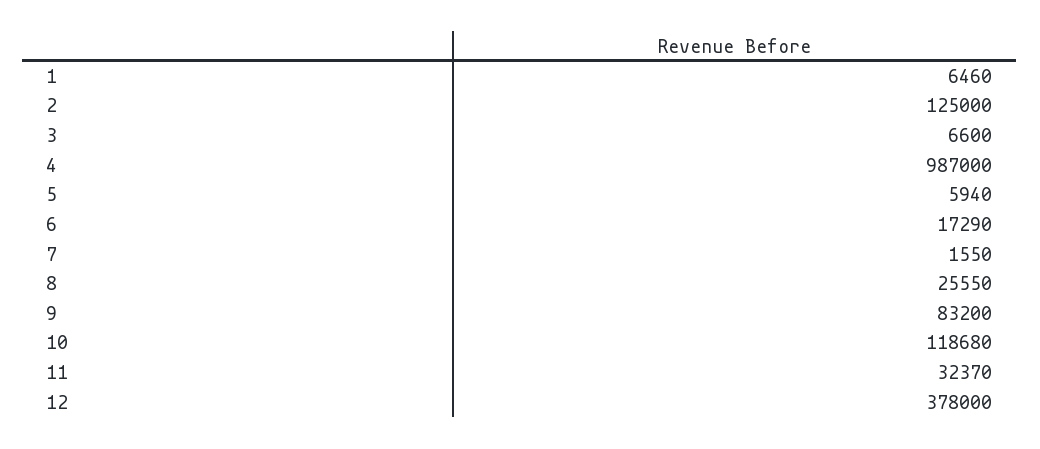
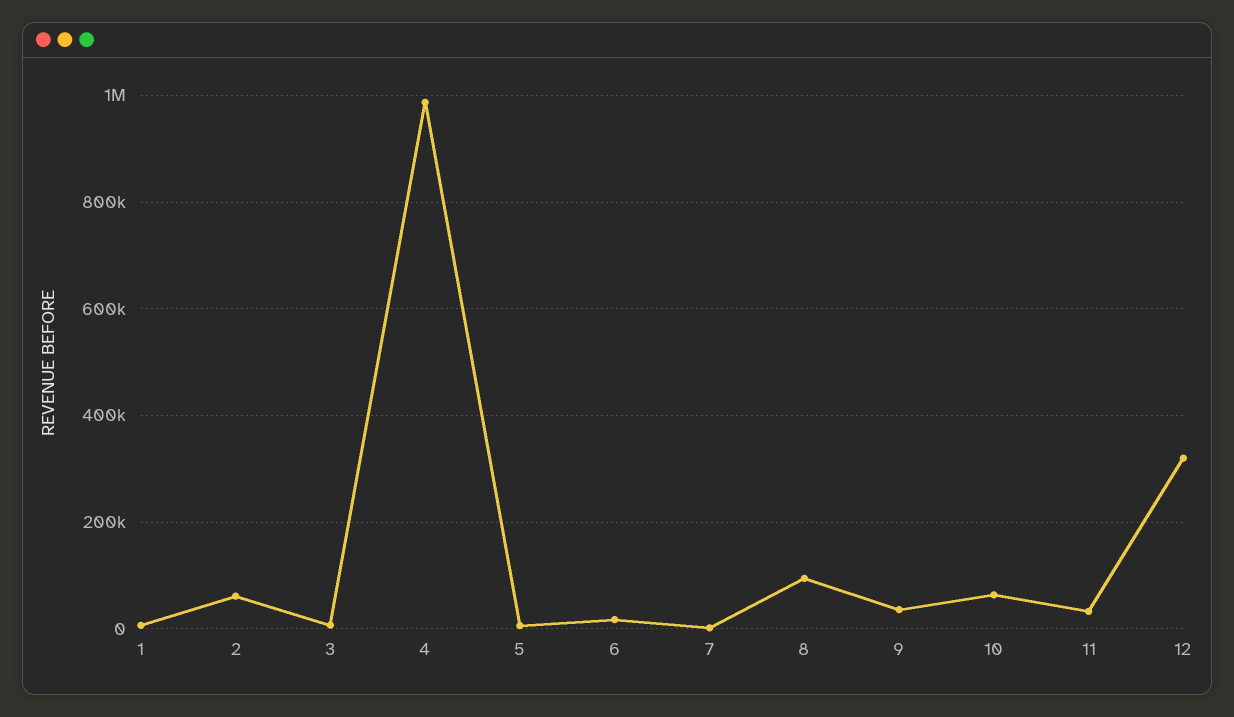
  {
    "1": 6460,
-   "2": 125000,
+   "2": 60000,
    "3": 6600,
    "4": 987000,
    "5": 5940,
    "6": 17290,
    "7": 1550,
-   "8": 25550,
+   "8": 100000,
-   "9": 83200,
+   "9": 40000,
-   "10": 118680,
+   "10": 60000,
    "11": 32370,
-   "12": 378000
+   "12": 320000
  }

